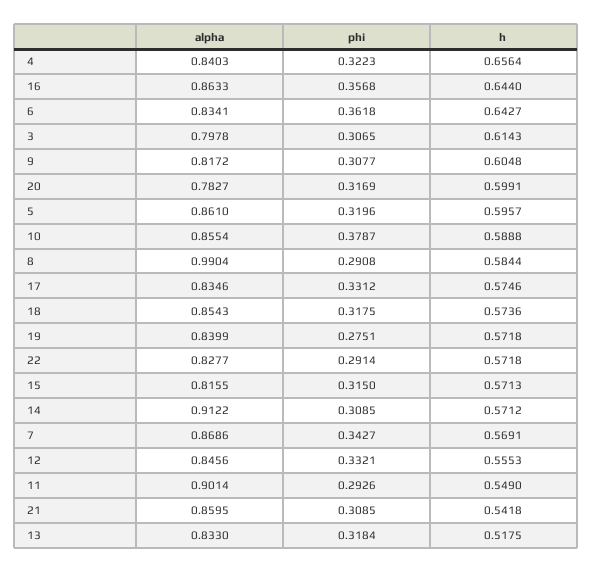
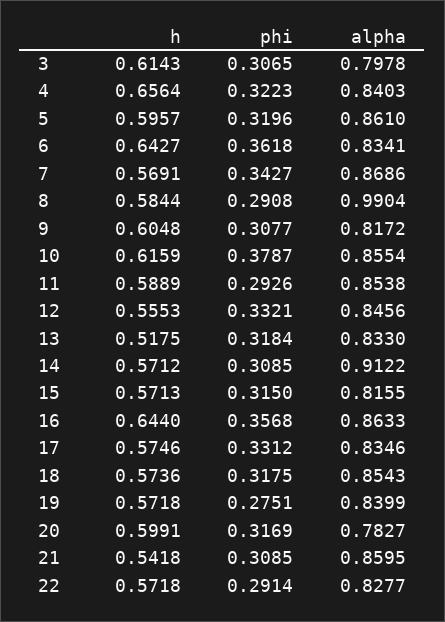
  {
    "alpha": {
      "4": 0.8403,
      "16": 0.8633,
      "6": 0.8341,
      "3": 0.7978,
      "9": 0.8172,
      "20": 0.7827,
      "5": 0.861,
      "10": 0.8554,
      "8": 0.9904,
      "17": 0.8346,
      "18": 0.8543,
      "19": 0.8399,
      "22": 0.8277,
      "15": 0.8155,
      "14": 0.9122,
      "7": 0.8686,
      "12": 0.8456,
-     "11": 0.9014,
+     "11": 0.8538,
      "21": 0.8595,
      "13": 0.833
    },
    "phi": {
      "4": 0.3223,
      "16": 0.3568,
      "6": 0.3618,
      "3": 0.3065,
      "9": 0.3077,
      "20": 0.3169,
      "5": 0.3196,
      "10": 0.3787,
      "8": 0.2908,
      "17": 0.3312,
      "18": 0.3175,
      "19": 0.2751,
      "22": 0.2914,
      "15": 0.315,
      "14": 0.3085,
      "7": 0.3427,
      "12": 0.3321,
      "11": 0.2926,
      "21": 0.3085,
      "13": 0.3184
    },
    "h": {
      "4": 0.6564,
      "16": 0.644,
      "6": 0.6427,
      "3": 0.6143,
      "9": 0.6048,
      "20": 0.5991,
      "5": 0.5957,
-     "10": 0.5888,
+     "10": 0.6159,
      "8": 0.5844,
      "17": 0.5746,
      "18": 0.5736,
      "19": 0.5718,
      "22": 0.5718,
      "15": 0.5713,
      "14": 0.5712,
      "7": 0.5691,
      "12": 0.5553,
-     "11": 0.549,
+     "11": 0.5889,
      "21": 0.5418,
      "13": 0.5175
    }
  }

